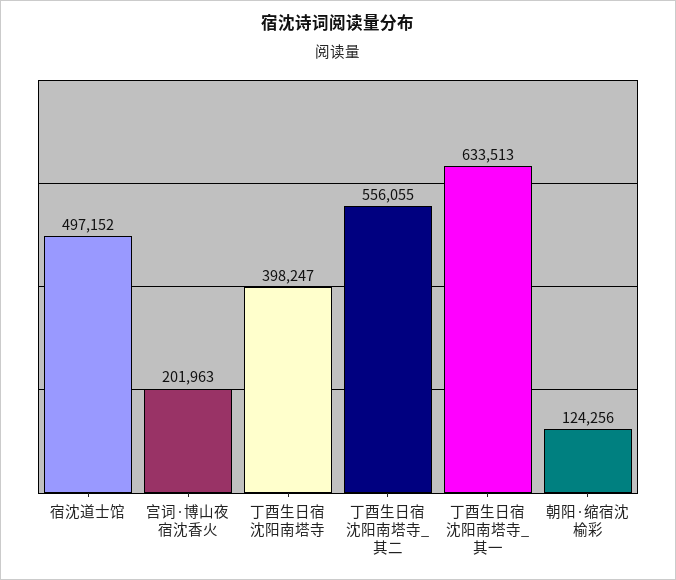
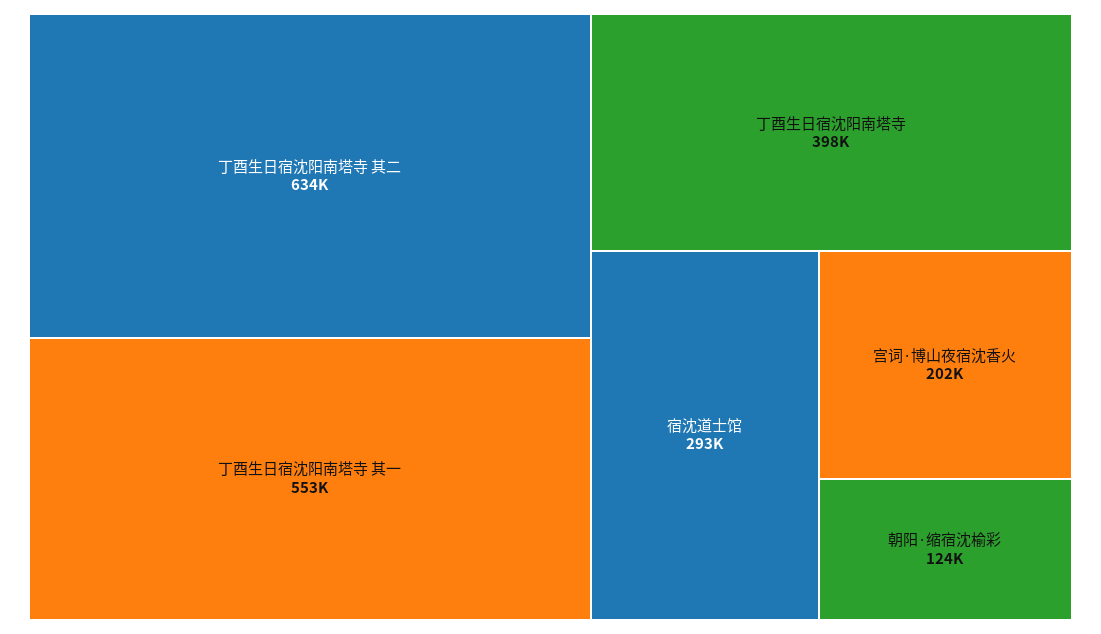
  {
-   "宿沈道士馆": 497152,
+   "宿沈道士馆": 293000,
    "宫词·博山夜宿沈香火": 201963,
    "丁酉生日宿沈阳南塔寺": 398247,
-   "丁酉生日宿沈阳南塔寺_其二": 556055,
+   "丁酉生日宿沈阳南塔寺_其二": 634000,
-   "丁酉生日宿沈阳南塔寺_其一": 633513,
+   "丁酉生日宿沈阳南塔寺_其一": 553000,
    "朝阳·缩宿沈榆彩": 124256
  }

